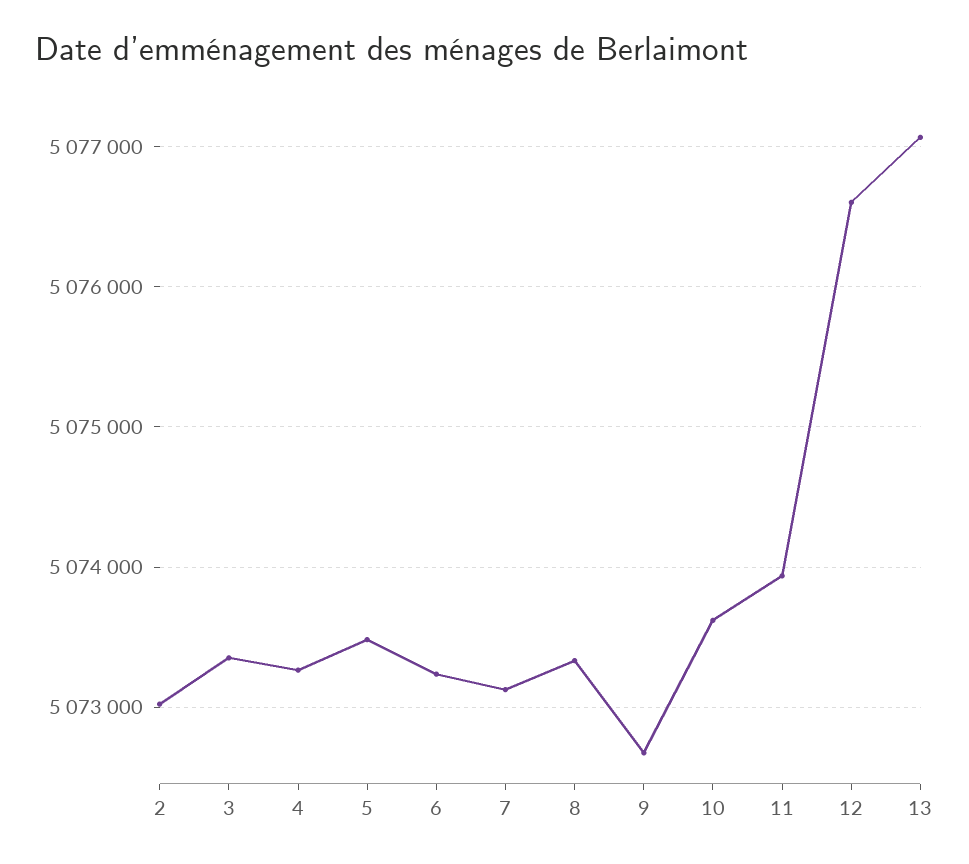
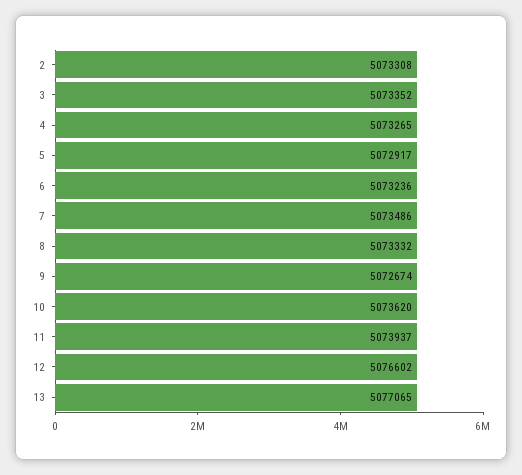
  {
-   "2": 5073000,
+   "2": 5073308,
    "3": 5073352,
    "4": 5073265,
-   "5": 5073500,
+   "5": 5072917,
    "6": 5073236,
-   "7": 5073100,
+   "7": 5073486,
    "8": 5073332,
    "9": 5072674,
    "10": 5073620,
    "11": 5073937,
    "12": 5076602,
    "13": 5077065
  }

